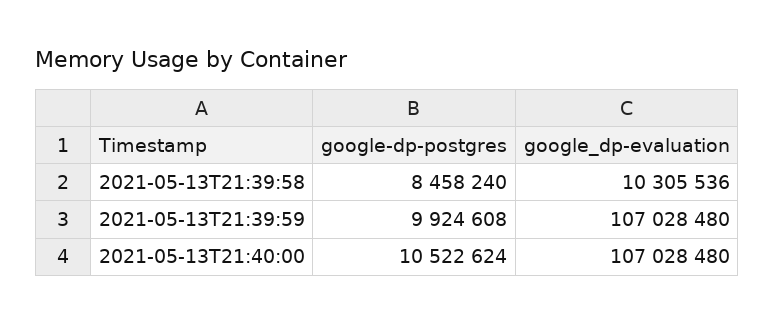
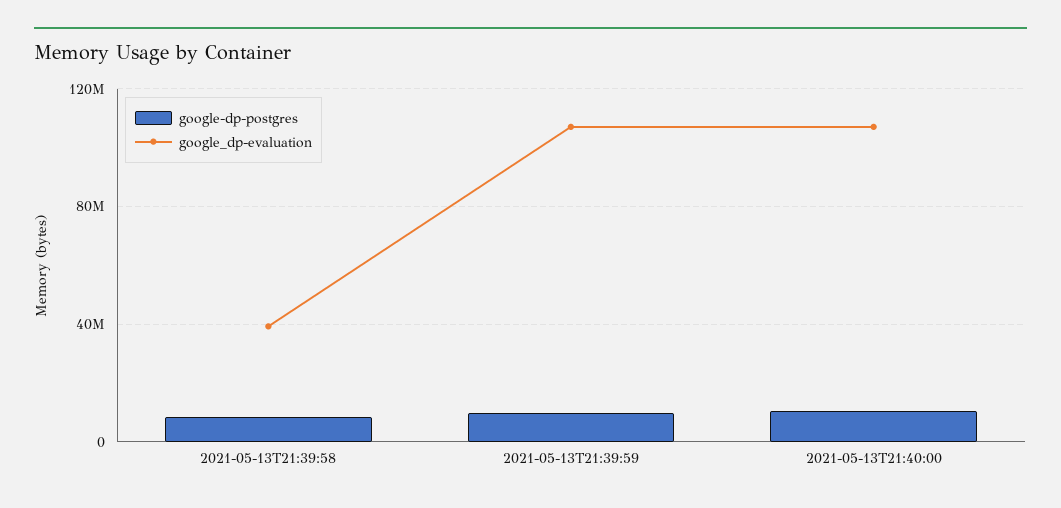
  {
    "google-dp-postgres": {
      "2021-05-13T21:39:58": 8458240,
      "2021-05-13T21:39:59": 9924608,
      "2021-05-13T21:40:00": 10522624
    },
    "google_dp-evaluation": {
-     "2021-05-13T21:39:58": 10305536,
+     "2021-05-13T21:39:58": 40000000,
      "2021-05-13T21:39:59": 107028480,
      "2021-05-13T21:40:00": 107028480
    }
  }

